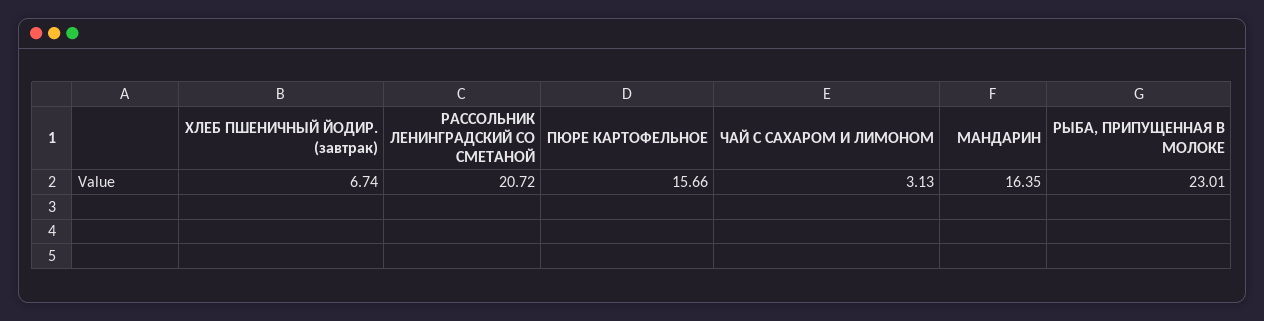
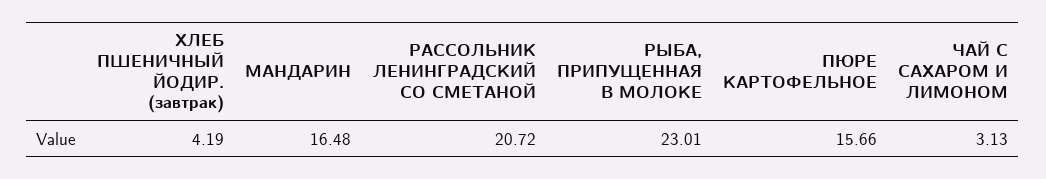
  {
-   "ХЛЕБ ПШЕНИЧНЫЙ ЙОДИР. (завтрак)": 6.74,
+   "ХЛЕБ ПШЕНИЧНЫЙ ЙОДИР. (завтрак)": 4.19,
    "РАССОЛЬНИК ЛЕНИНГРАДСКИЙ СО СМЕТАНОЙ": 20.72,
    "ПЮРЕ КАРТОФЕЛЬНОЕ": 15.66,
    "ЧАЙ С САХАРОМ И ЛИМОНОМ": 3.13,
-   "МАНДАРИН": 16.35,
+   "МАНДАРИН": 16.48,
    "РЫБА, ПРИПУЩЕННАЯ В МОЛОКЕ": 23.01
  }

